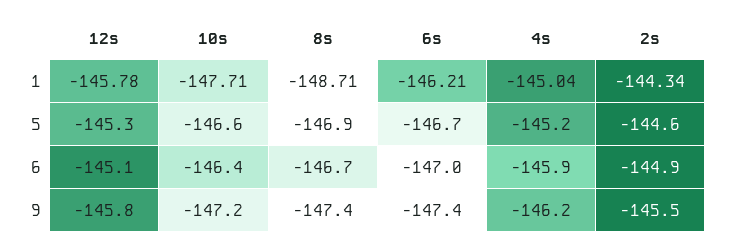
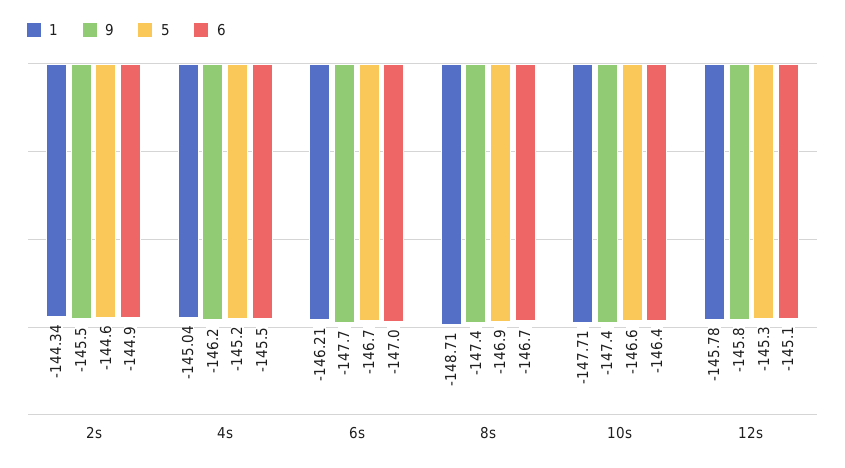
  {
    "1": {
      "12s": -145.78,
      "10s": -147.71,
      "8s": -148.71,
      "6s": -146.21,
      "4s": -145.04,
      "2s": -144.34
    },
    "5": {
      "12s": -145.3,
      "10s": -146.6,
      "8s": -146.9,
      "6s": -146.7,
      "4s": -145.2,
      "2s": -144.6
    },
    "6": {
      "12s": -145.1,
      "10s": -146.4,
      "8s": -146.7,
      "6s": -147,
-     "4s": -145.9,
+     "4s": -145.5,
      "2s": -144.9
    },
    "9": {
      "12s": -145.8,
-     "10s": -147.2,
+     "10s": -147.4,
      "8s": -147.4,
-     "6s": -147.4,
+     "6s": -147.7,
      "4s": -146.2,
      "2s": -145.5
    }
  }

